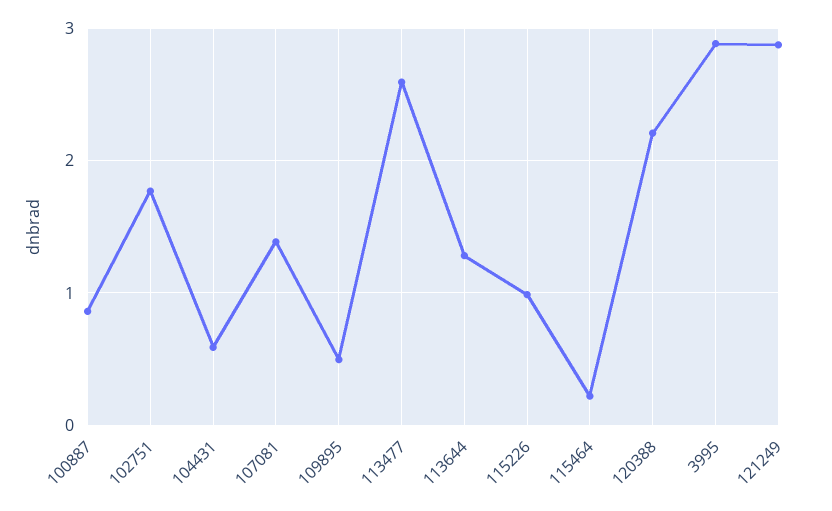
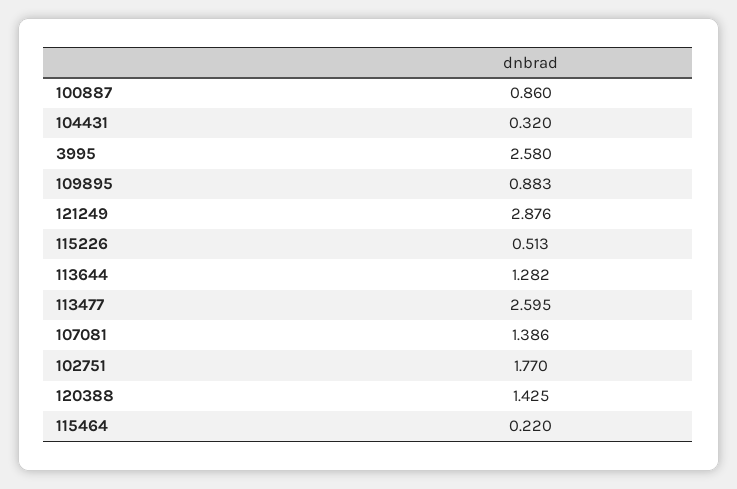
  {
    "100887": 0.86,
    "102751": 1.77,
-   "104431": 0.6,
+   "104431": 0.32,
    "107081": 1.386,
-   "109895": 0.5,
+   "109895": 0.883,
    "113477": 2.595,
    "113644": 1.282,
-   "115226": 1,
+   "115226": 0.513,
    "115464": 0.22,
-   "120388": 2.2,
+   "120388": 1.425,
-   "3995": 2.9,
+   "3995": 2.58,
    "121249": 2.876
  }

